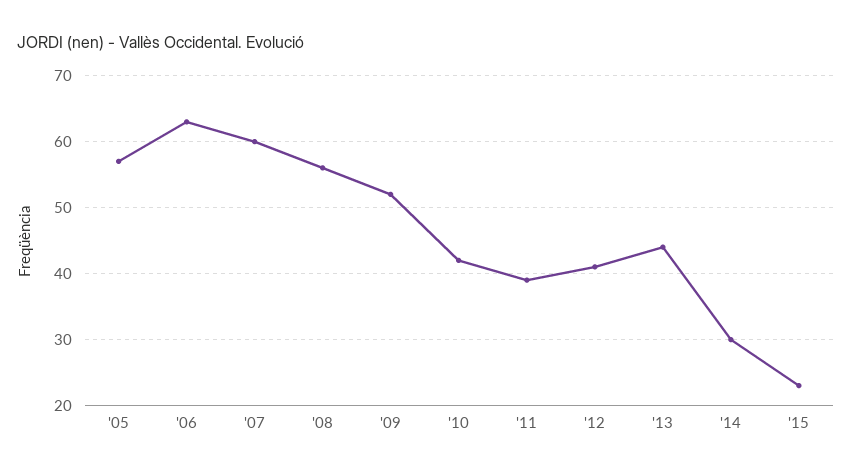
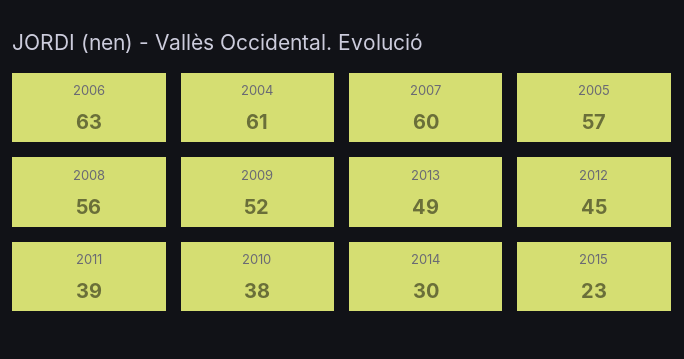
  {
    "'05": 57,
    "'06": 63,
    "'07": 60,
    "'08": 56,
    "'09": 52,
-   "'10": 42,
+   "'10": 38,
    "'11": 39,
-   "'12": 41,
+   "'12": 45,
-   "'13": 44,
+   "'13": 49,
    "'14": 30,
-   "'15": 23
+   "'15": 23,
+   "2004": 61
  }

